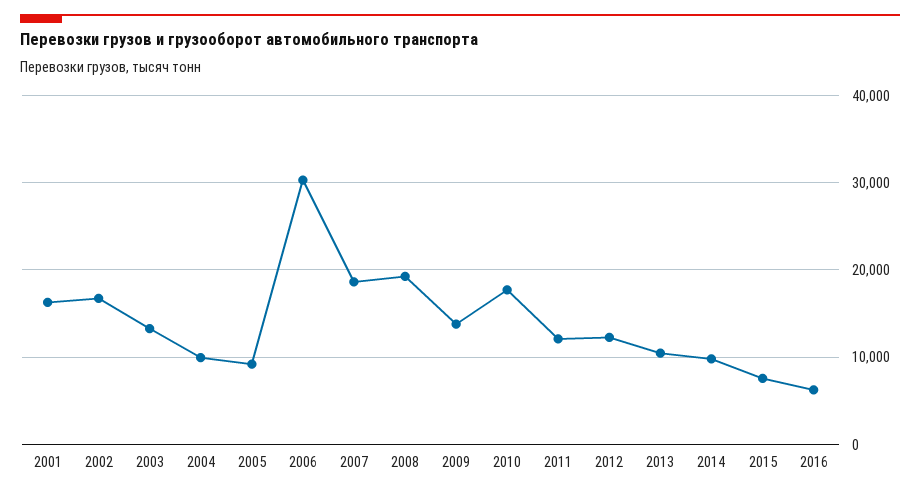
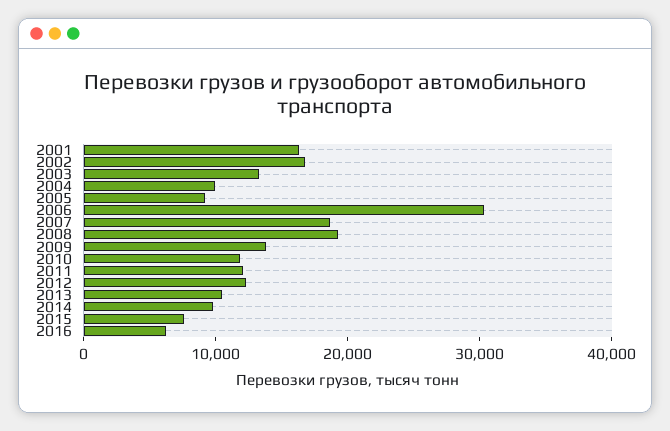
  {
    "2001": 16000,
    "2002": 17000,
    "2003": 13000,
    "2004": 10000,
    "2005": 9000,
    "2006": 30000,
    "2007": 19000,
    "2008": 19000,
    "2009": 14000,
-   "2010": 18000,
+   "2010": 12000,
    "2011": 12000,
    "2012": 12000,
    "2013": 10000,
    "2014": 10000,
    "2015": 8000,
    "2016": 6000
  }

